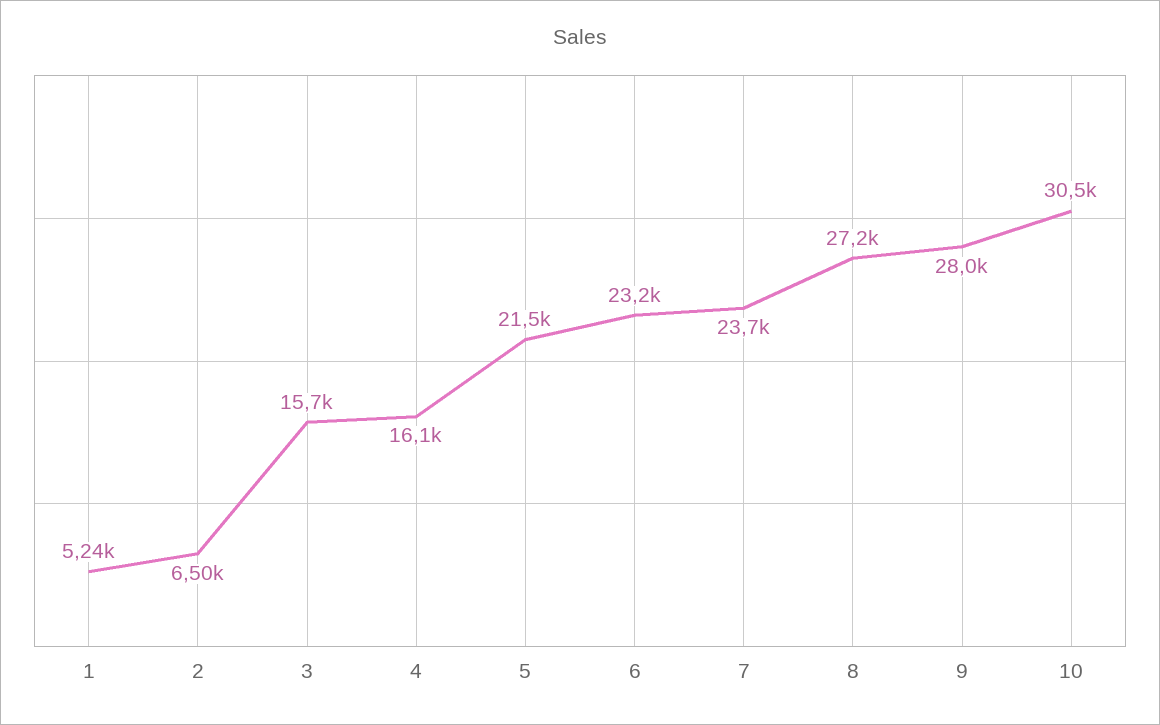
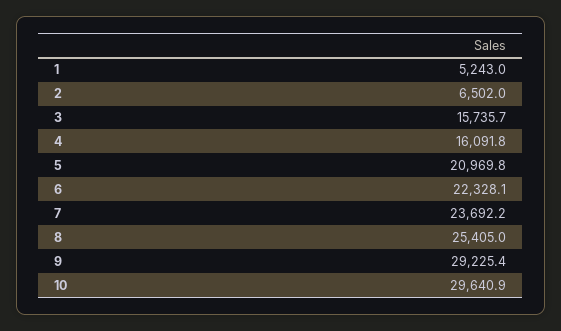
  {
    "1": 5243,
    "2": 6502,
    "3": 15735.7,
    "4": 16091.8,
-   "5": 21500,
+   "5": 20969.8,
-   "6": 23200,
+   "6": 22328.1,
    "7": 23692.2,
-   "8": 27200,
+   "8": 25405,
-   "9": 28000,
+   "9": 29225.4,
-   "10": 30500
+   "10": 29640.9
  }

